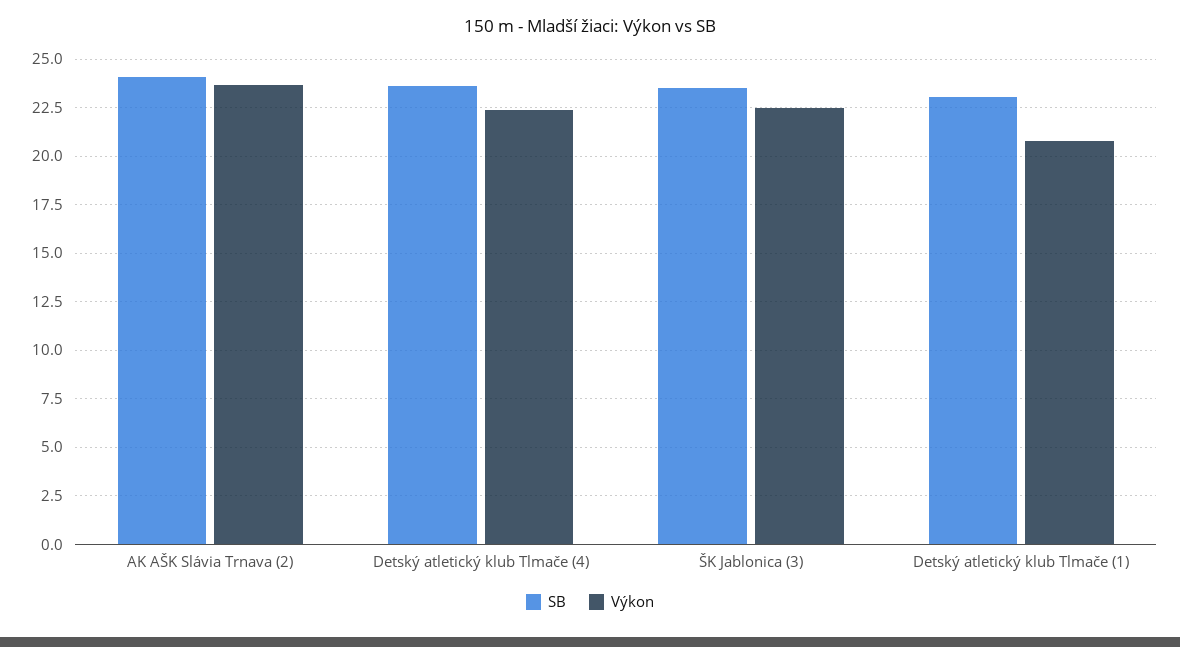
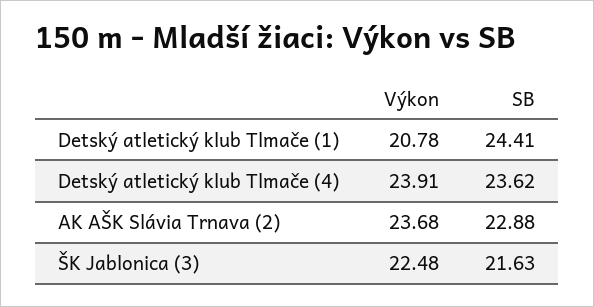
  {
    "SB": {
-     "AK AŠK Slávia Trnava (2)": 24,
+     "AK AŠK Slávia Trnava (2)": 22.88,
      "Detský atletický klub Tlmače (4)": 23.62,
-     "ŠK Jablonica (3)": 23.5,
+     "ŠK Jablonica (3)": 21.63,
-     "Detský atletický klub Tlmače (1)": 23
+     "Detský atletický klub Tlmače (1)": 24.41
    },
    "Výkon": {
      "AK AŠK Slávia Trnava (2)": 23.68,
-     "Detský atletický klub Tlmače (4)": 22.5,
+     "Detský atletický klub Tlmače (4)": 23.91,
      "ŠK Jablonica (3)": 22.48,
      "Detský atletický klub Tlmače (1)": 20.78
    }
  }

